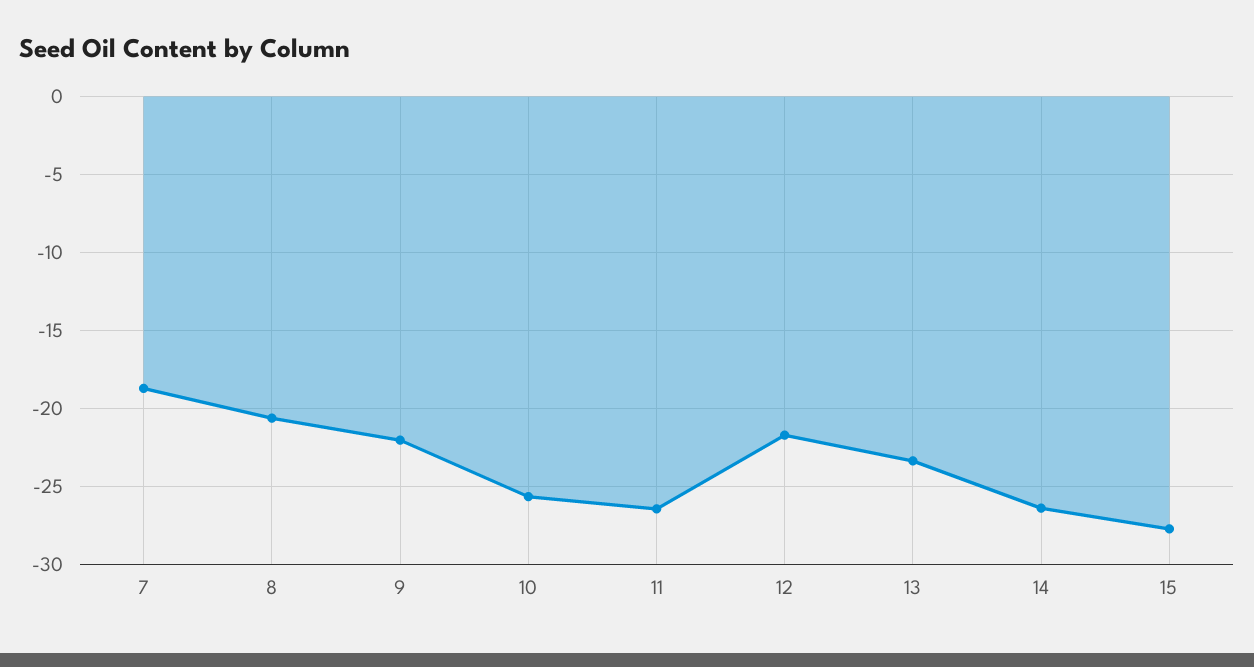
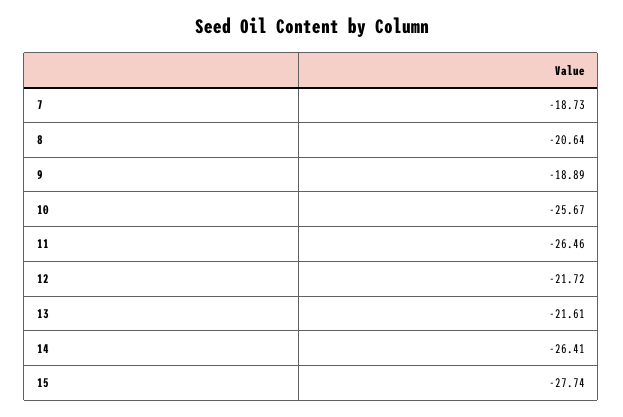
  {
    "7": -18.73,
    "8": -20.64,
-   "9": -22,
+   "9": -18.89,
    "10": -25.67,
    "11": -26.46,
    "12": -21.72,
-   "13": -23.5,
+   "13": -21.61,
    "14": -26.41,
    "15": -27.74
  }

